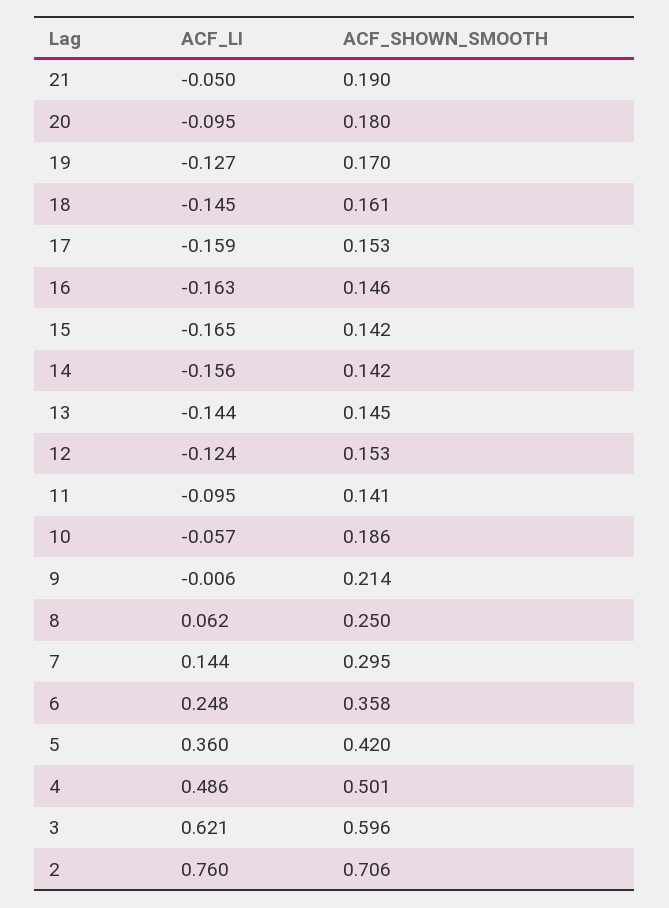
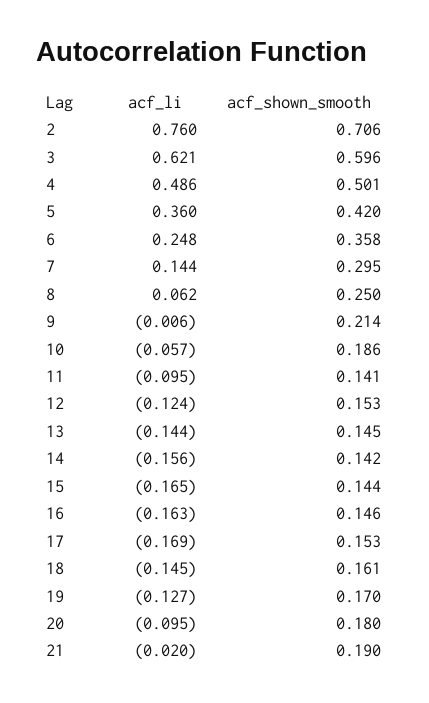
  {
    "ACF_LI": {
-     "21": -0.05,
+     "21": -0.02,
      "20": -0.095,
      "19": -0.127,
      "18": -0.145,
-     "17": -0.159,
+     "17": -0.169,
      "16": -0.163,
      "15": -0.165,
      "14": -0.156,
      "13": -0.144,
      "12": -0.124,
      "11": -0.095,
      "10": -0.057,
      "9": -0.006,
      "8": 0.062,
      "7": 0.144,
      "6": 0.248,
      "5": 0.36,
      "4": 0.486,
      "3": 0.621,
      "2": 0.76
    },
    "ACF_SHOWN_SMOOTH": {
      "21": 0.19,
      "20": 0.18,
      "19": 0.17,
      "18": 0.161,
      "17": 0.153,
      "16": 0.146,
-     "15": 0.142,
+     "15": 0.144,
      "14": 0.142,
      "13": 0.145,
      "12": 0.153,
      "11": 0.141,
      "10": 0.186,
      "9": 0.214,
      "8": 0.25,
      "7": 0.295,
      "6": 0.358,
      "5": 0.42,
      "4": 0.501,
      "3": 0.596,
      "2": 0.706
    }
  }

